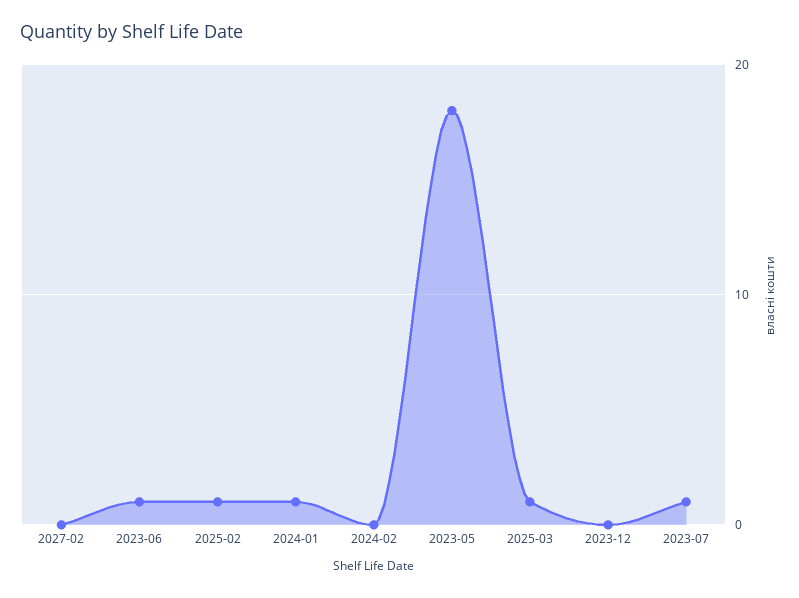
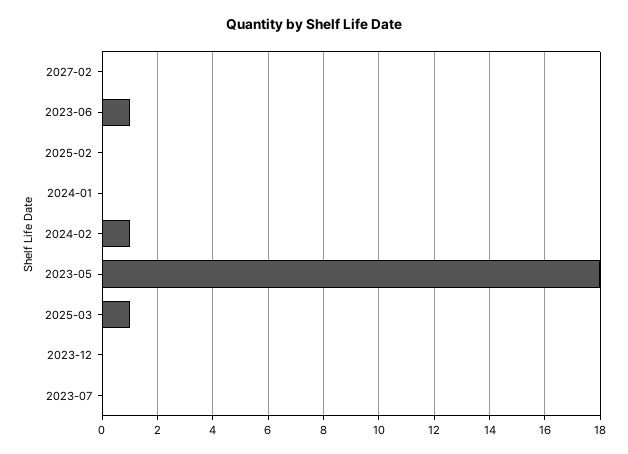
  {
    "2027-02": 0,
    "2023-06": 1,
-   "2025-02": 1,
+   "2025-02": 0,
-   "2024-01": 1,
+   "2024-01": 0,
-   "2024-02": 0,
+   "2024-02": 1,
    "2023-05": 18,
    "2025-03": 1,
    "2023-12": 0,
-   "2023-07": 1
+   "2023-07": 0
  }

